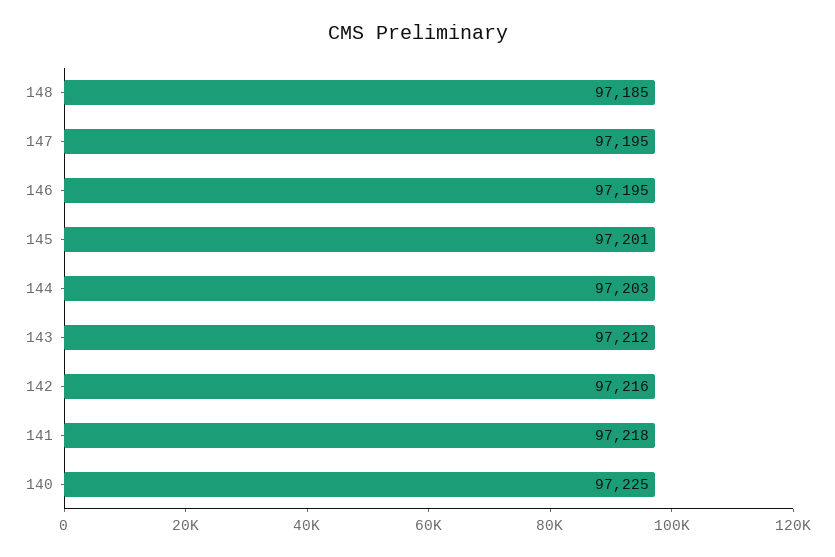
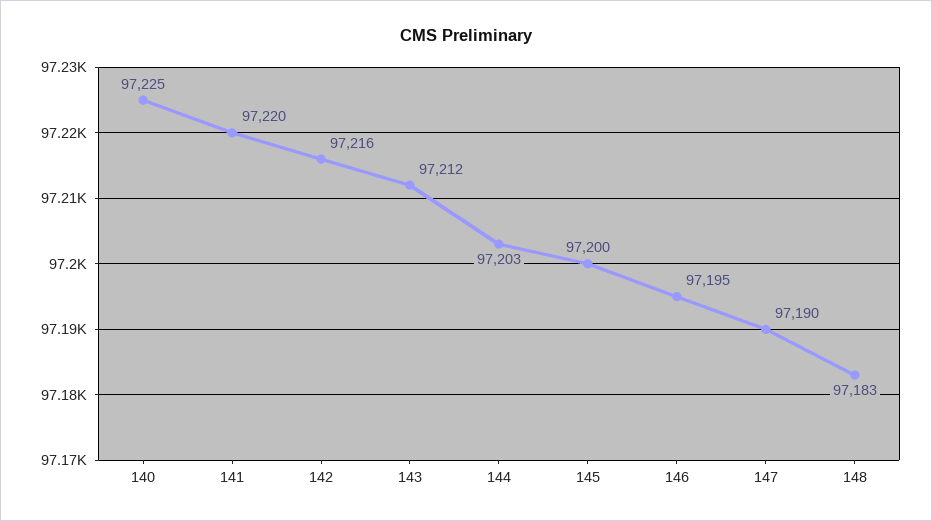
  {
-   "148": 97185,
+   "148": 97183,
-   "147": 97195,
+   "147": 97190,
    "146": 97195,
-   "145": 97201,
+   "145": 97200,
    "144": 97203,
    "143": 97212,
    "142": 97216,
-   "141": 97218,
+   "141": 97220,
    "140": 97225
  }

